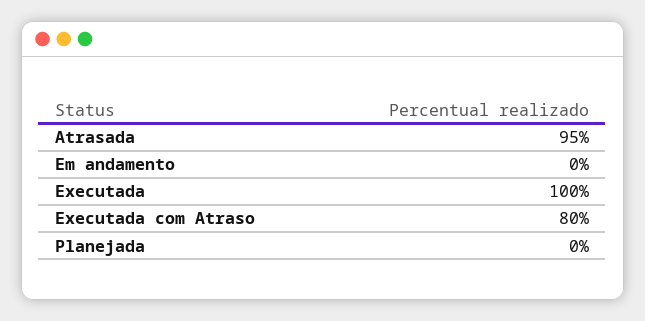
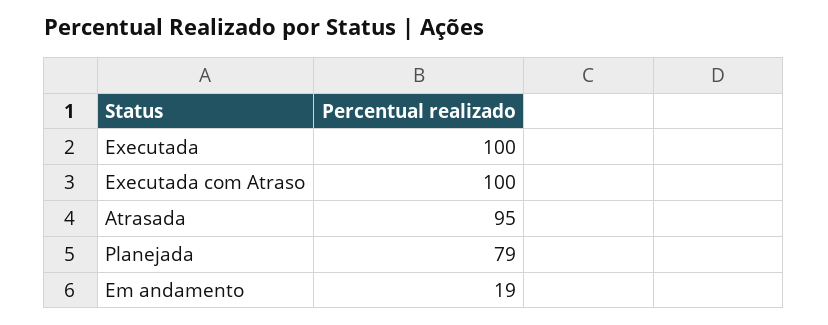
  {
    "Atrasada": 95,
-   "Em andamento": 0,
+   "Em andamento": 19,
    "Executada": 100,
-   "Executada com Atraso": 80,
+   "Executada com Atraso": 100,
-   "Planejada": 0
+   "Planejada": 79
  }

